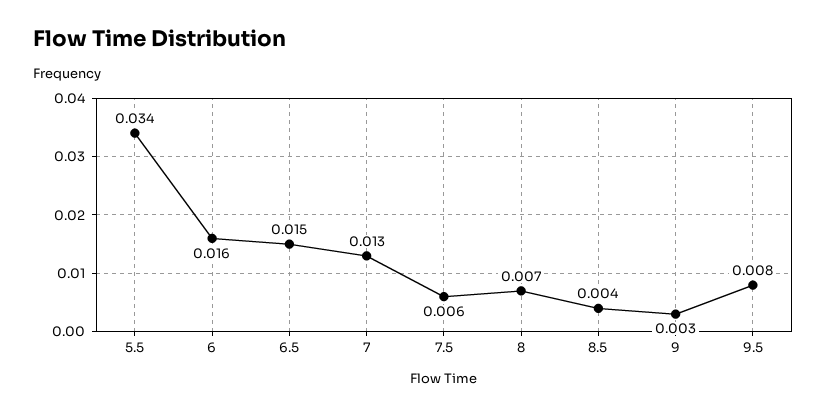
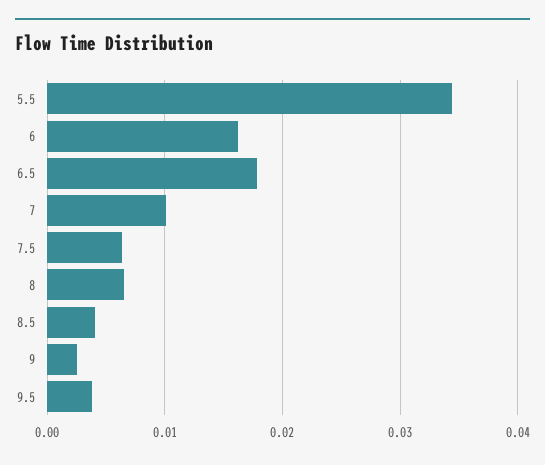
  {
    "5.5": 0.034,
    "6": 0.016,
-   "6.5": 0.015,
+   "6.5": 0.018,
-   "7": 0.013,
+   "7": 0.01,
    "7.5": 0.006,
    "8": 0.007,
    "8.5": 0.004,
    "9": 0.003,
-   "9.5": 0.008
+   "9.5": 0.004
  }

